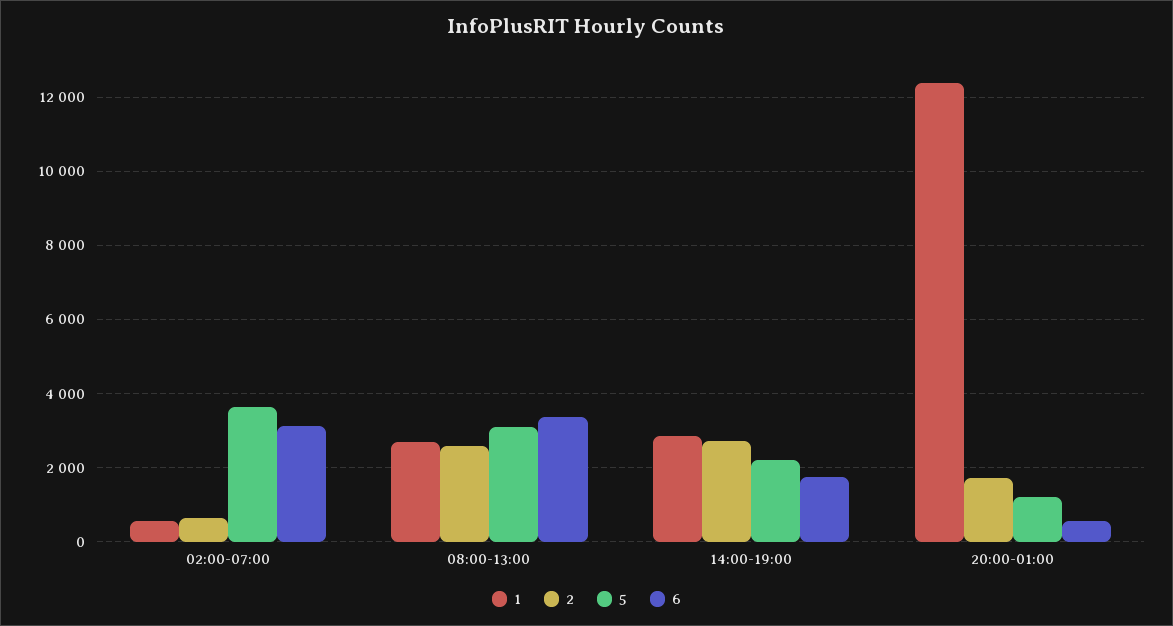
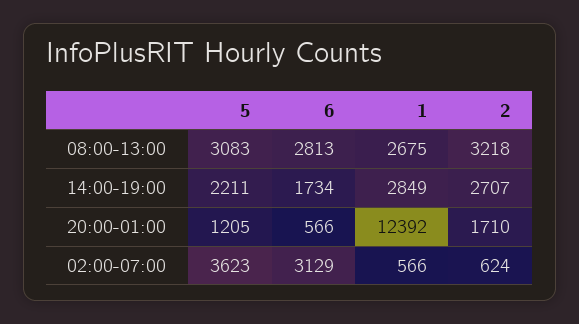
  {
    "1": {
      "02:00-07:00": 566,
      "08:00-13:00": 2675,
      "14:00-19:00": 2849,
      "20:00-01:00": 12392
    },
    "2": {
      "02:00-07:00": 624,
-     "08:00-13:00": 2600,
+     "08:00-13:00": 3218,
      "14:00-19:00": 2707,
      "20:00-01:00": 1710
    },
    "5": {
      "02:00-07:00": 3623,
      "08:00-13:00": 3083,
      "14:00-19:00": 2211,
      "20:00-01:00": 1205
    },
    "6": {
      "02:00-07:00": 3129,
-     "08:00-13:00": 3400,
+     "08:00-13:00": 2813,
      "14:00-19:00": 1734,
      "20:00-01:00": 566
    }
  }

